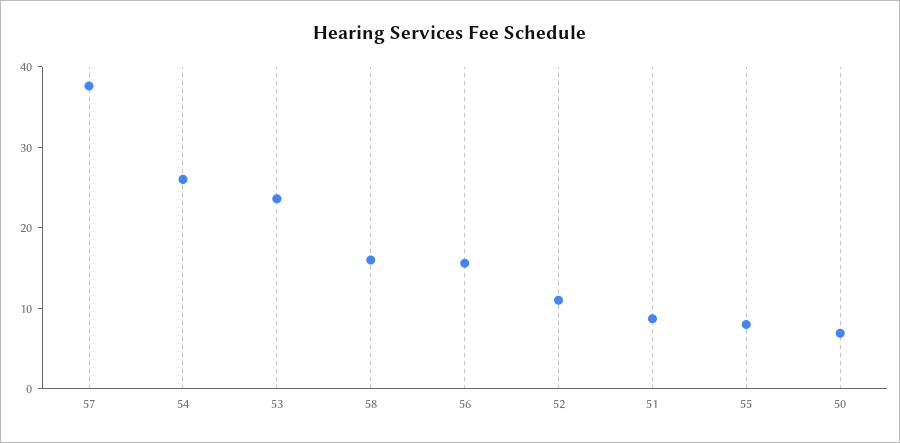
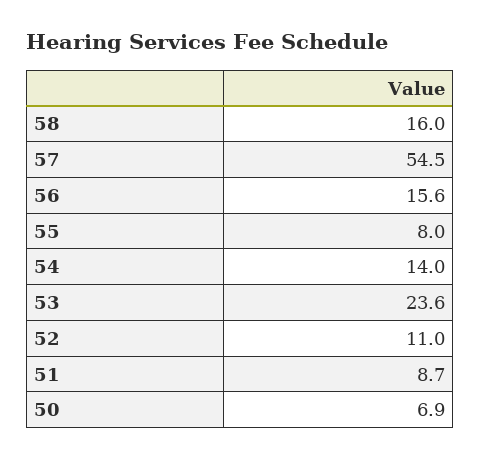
  {
-   "57": 38,
+   "57": 54.5,
-   "54": 26,
+   "54": 14,
    "53": 23.6,
    "58": 16,
    "56": 15.6,
    "52": 11,
    "51": 8.7,
    "55": 8,
    "50": 6.9
  }

